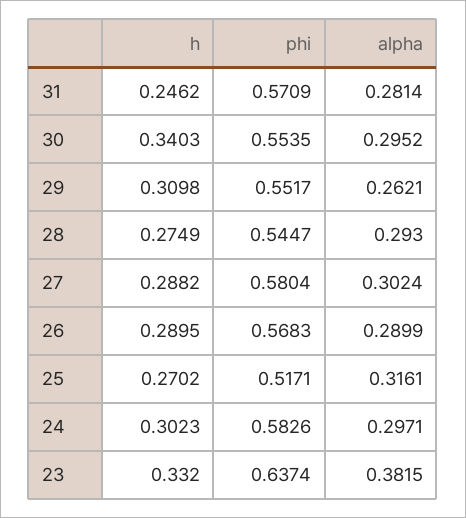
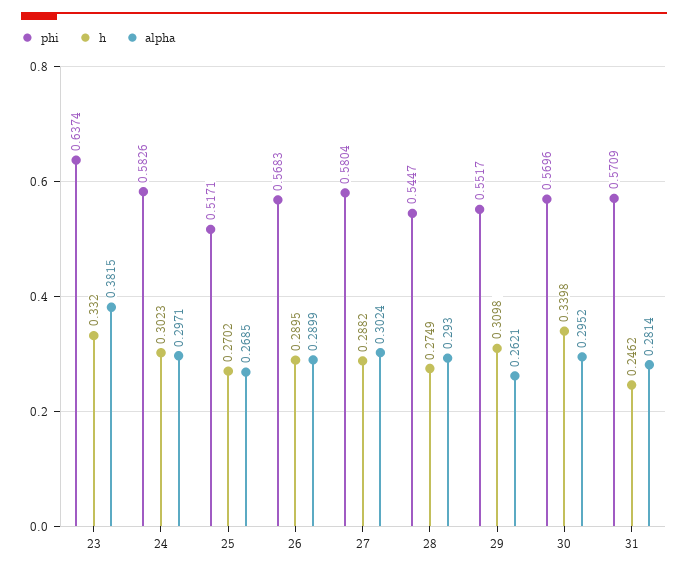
  {
    "h": {
      "31": 0.2462,
-     "30": 0.3403,
+     "30": 0.3398,
      "29": 0.3098,
      "28": 0.2749,
      "27": 0.2882,
      "26": 0.2895,
      "25": 0.2702,
      "24": 0.3023,
      "23": 0.332
    },
    "phi": {
      "31": 0.5709,
-     "30": 0.5535,
+     "30": 0.5696,
      "29": 0.5517,
      "28": 0.5447,
      "27": 0.5804,
      "26": 0.5683,
      "25": 0.5171,
      "24": 0.5826,
      "23": 0.6374
    },
    "alpha": {
      "31": 0.2814,
      "30": 0.2952,
      "29": 0.2621,
      "28": 0.293,
      "27": 0.3024,
      "26": 0.2899,
-     "25": 0.3161,
+     "25": 0.2685,
      "24": 0.2971,
      "23": 0.3815
    }
  }

